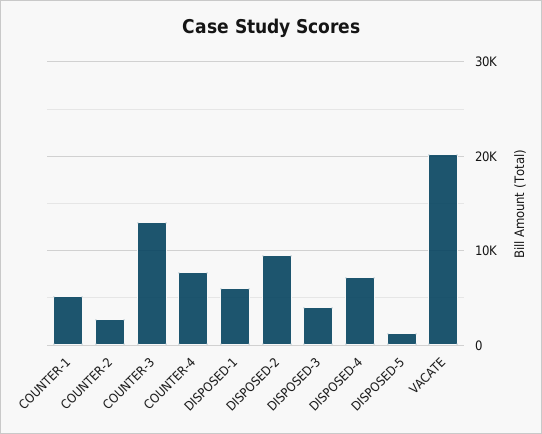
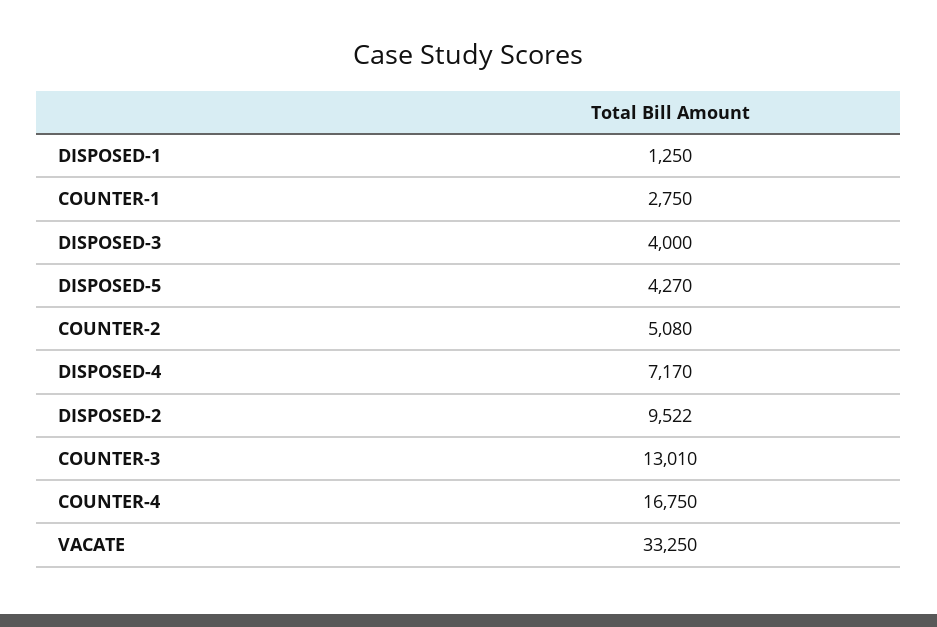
  {
-   "COUNTER-1": 5000,
+   "COUNTER-1": 2750,
-   "COUNTER-2": 3000,
+   "COUNTER-2": 5080,
    "COUNTER-3": 13010,
-   "COUNTER-4": 8000,
+   "COUNTER-4": 16750,
-   "DISPOSED-1": 6000,
+   "DISPOSED-1": 1250,
    "DISPOSED-2": 9522,
    "DISPOSED-3": 4000,
    "DISPOSED-4": 7170,
-   "DISPOSED-5": 1000,
+   "DISPOSED-5": 4270,
-   "VACATE": 20000
+   "VACATE": 33250
  }

